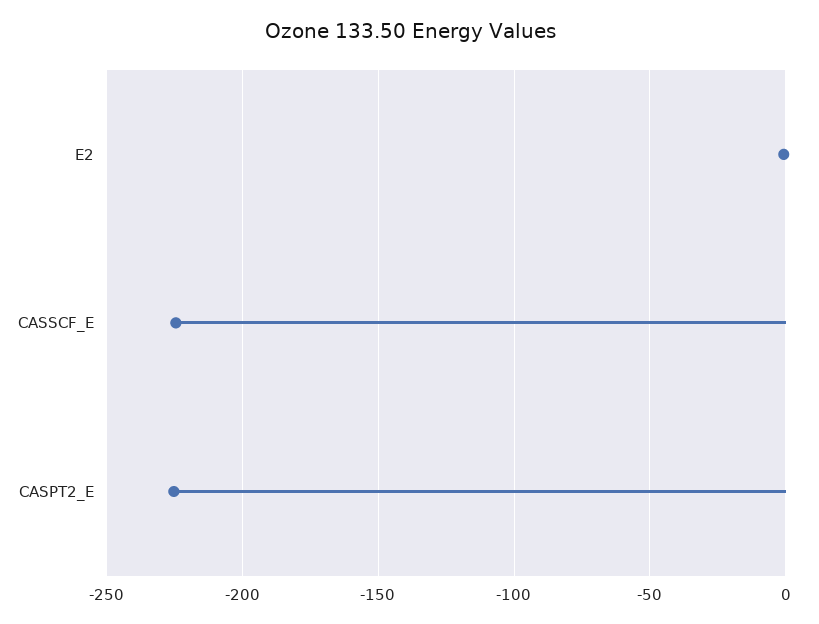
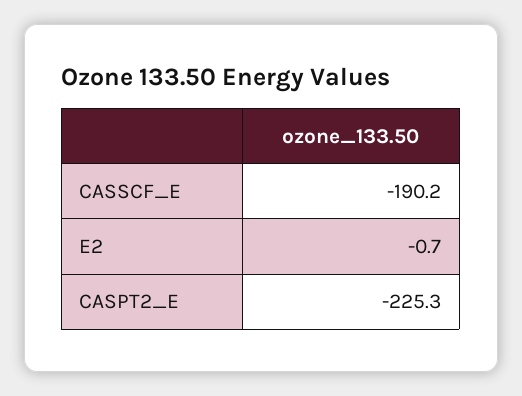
  {
    "E2": -0.7,
-   "CASSCF_E": -225,
+   "CASSCF_E": -190.2,
    "CASPT2_E": -225.3
  }

